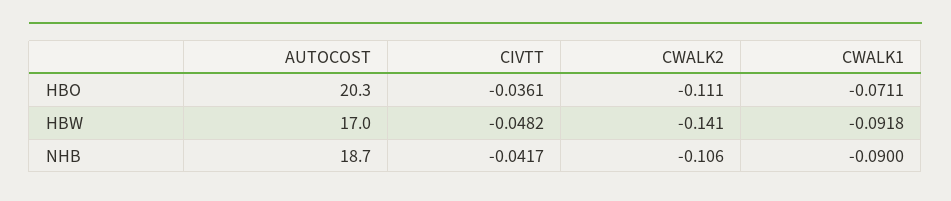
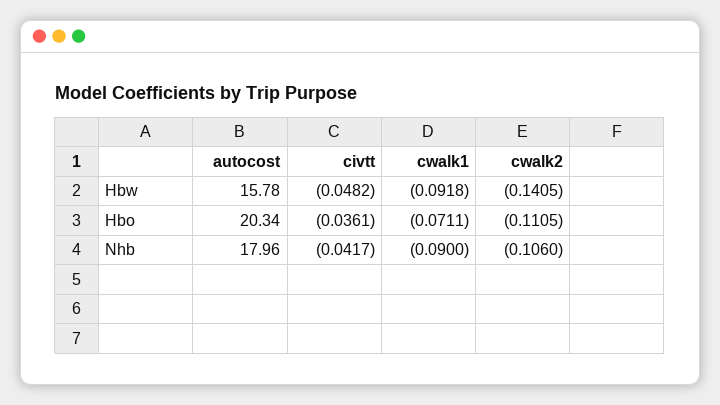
  {
    "AUTOCOST": {
      "HBO": 20.34,
-     "HBW": 17,
+     "HBW": 15.78,
-     "NHB": 18.7
+     "NHB": 17.96
    },
    "CIVTT": {
      "HBO": -0.0361,
      "HBW": -0.0482,
      "NHB": -0.0417
    },
    "CWALK2": {
      "HBO": -0.1105,
      "HBW": -0.1405,
      "NHB": -0.106
    },
    "CWALK1": {
      "HBO": -0.0711,
      "HBW": -0.0918,
      "NHB": -0.09
    }
  }

